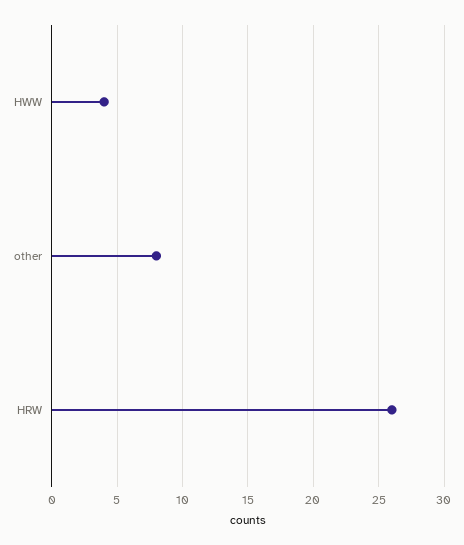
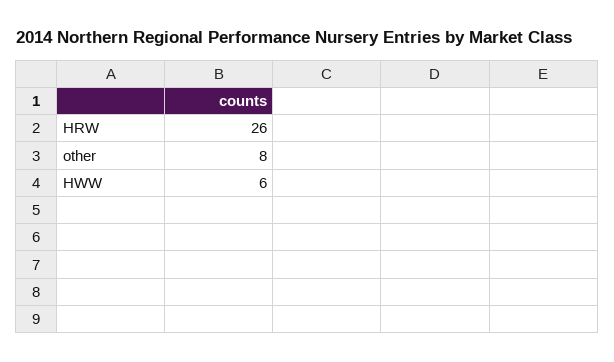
  {
-   "HWW": 4,
+   "HWW": 6,
    "other": 8,
    "HRW": 26
  }

